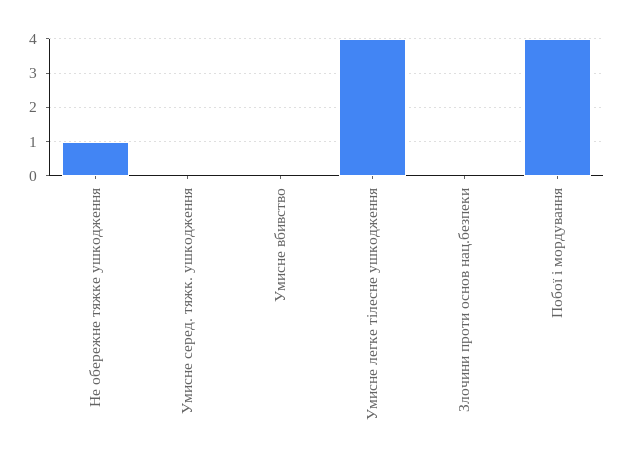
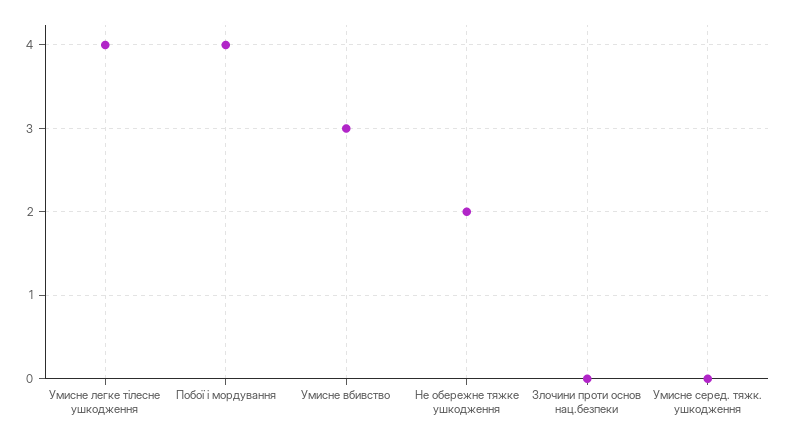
  {
-   "Не обережне тяжке ушкодження": 1,
+   "Не обережне тяжке ушкодження": 2,
    "Умисне серед. тяжк. ушкодження": 0,
-   "Умисне вбивство": 0,
+   "Умисне вбивство": 3,
    "Умисне легке тілесне ушкодження": 4,
    "Злочини проти основ нац.безпеки": 0,
    "Побої і мордування": 4
  }

